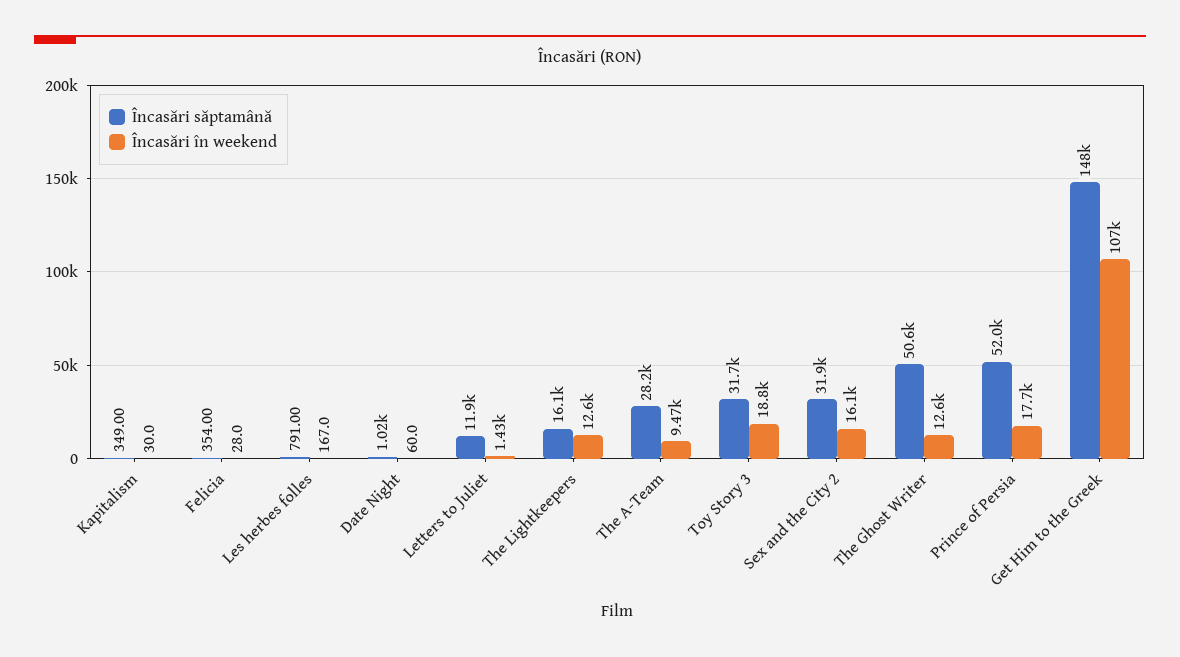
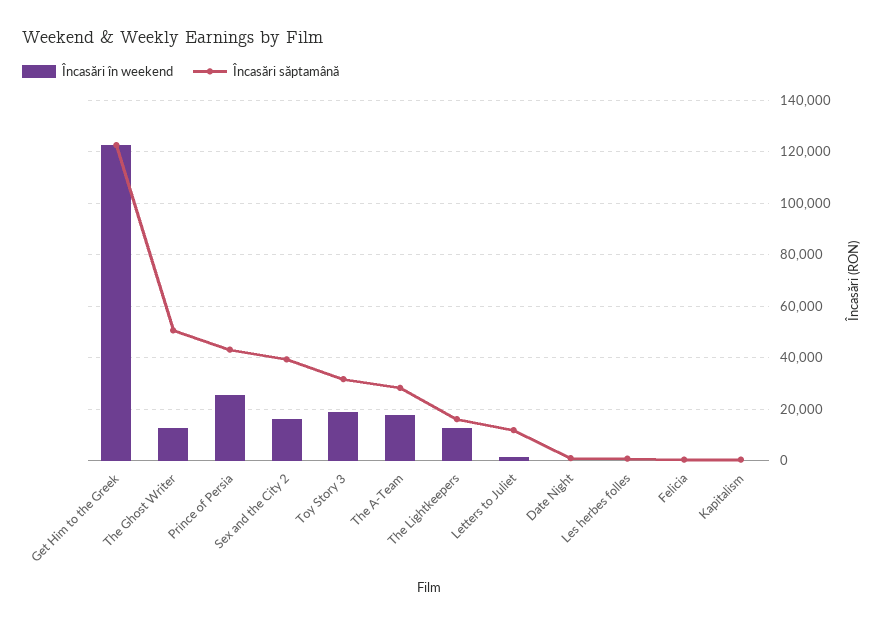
  {
    "Încasări săptamână": {
      "Kapitalism": 349,
      "Felicia": 354,
      "Les herbes folles": 791,
      "Date Night": 1020,
      "Letters to Juliet": 11900,
      "The Lightkeepers": 16100,
      "The A-Team": 28200,
      "Toy Story 3": 31700,
-     "Sex and the City 2": 31900,
+     "Sex and the City 2": 40000,
      "The Ghost Writer": 50600,
-     "Prince of Persia": 52000,
+     "Prince of Persia": 42500,
-     "Get Him to the Greek": 148000
+     "Get Him to the Greek": 122500
    },
    "Încasări în weekend": {
      "Kapitalism": 30,
      "Felicia": 28,
      "Les herbes folles": 167,
      "Date Night": 60,
      "Letters to Juliet": 1430,
      "The Lightkeepers": 12600,
-     "The A-Team": 9470,
+     "The A-Team": 17500,
      "Toy Story 3": 18800,
      "Sex and the City 2": 16100,
      "The Ghost Writer": 12600,
-     "Prince of Persia": 17700,
+     "Prince of Persia": 25000,
-     "Get Him to the Greek": 107000
+     "Get Him to the Greek": 122500
    }
  }

